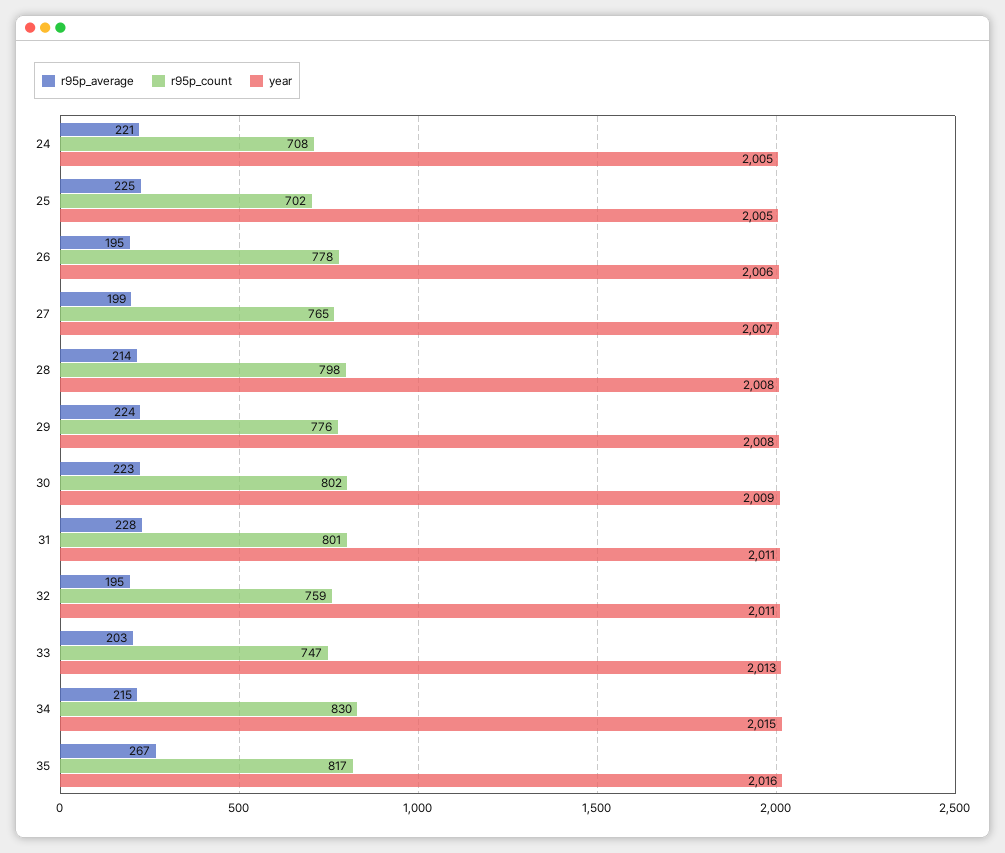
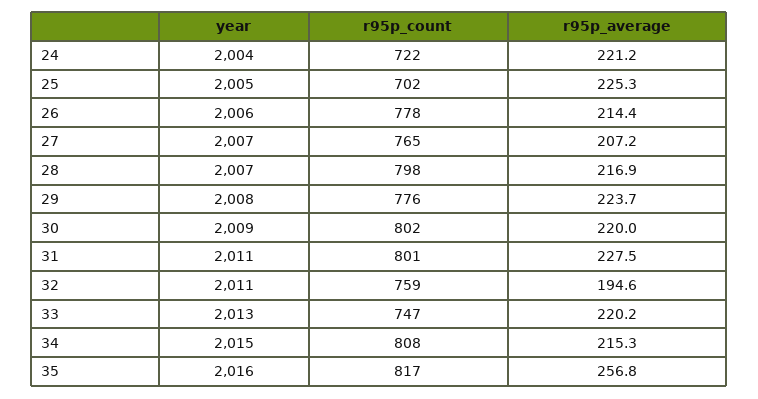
  {
    "r95p_average": {
      "24": 221.2,
      "25": 225.3,
-     "26": 195,
+     "26": 214.4,
-     "27": 199,
+     "27": 207.2,
-     "28": 214,
+     "28": 216.9,
      "29": 223.7,
-     "30": 223,
+     "30": 220,
      "31": 227.5,
      "32": 194.6,
-     "33": 203,
+     "33": 220.2,
      "34": 215.3,
-     "35": 267
+     "35": 256.8
    },
    "r95p_count": {
-     "24": 708,
+     "24": 722,
      "25": 702,
      "26": 778,
      "27": 765,
      "28": 798,
      "29": 776,
      "30": 802,
      "31": 801,
      "32": 759,
      "33": 747,
-     "34": 830,
+     "34": 808,
      "35": 817
    },
    "year": {
-     "24": 2005,
+     "24": 2004,
      "25": 2005,
      "26": 2006,
      "27": 2007,
-     "28": 2008,
+     "28": 2007,
      "29": 2008,
      "30": 2009,
      "31": 2011,
      "32": 2011,
      "33": 2013,
      "34": 2015,
      "35": 2016
    }
  }

